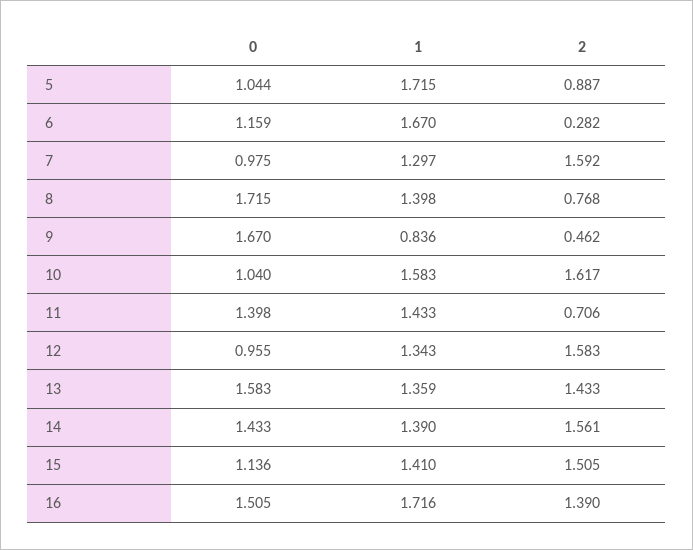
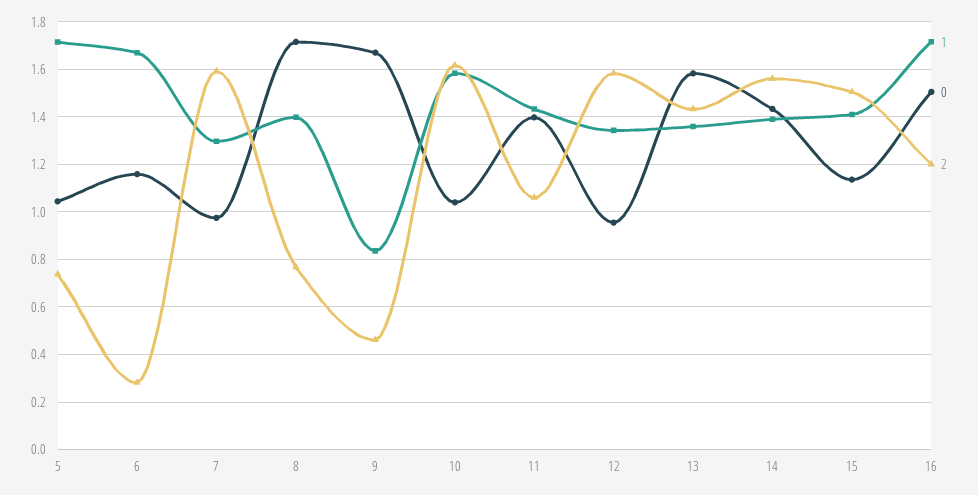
  {
    "0": {
      "5": 1.044,
      "6": 1.159,
      "7": 0.975,
      "8": 1.715,
      "9": 1.67,
      "10": 1.04,
      "11": 1.398,
      "12": 0.955,
      "13": 1.583,
      "14": 1.433,
      "15": 1.136,
      "16": 1.505
    },
    "1": {
      "5": 1.715,
      "6": 1.67,
      "7": 1.297,
      "8": 1.398,
      "9": 0.836,
      "10": 1.583,
      "11": 1.433,
      "12": 1.343,
      "13": 1.359,
      "14": 1.39,
      "15": 1.41,
      "16": 1.716
    },
    "2": {
-     "5": 0.887,
+     "5": 0.75,
      "6": 0.282,
      "7": 1.592,
      "8": 0.768,
      "9": 0.462,
      "10": 1.617,
-     "11": 0.706,
+     "11": 1.05,
      "12": 1.583,
      "13": 1.433,
      "14": 1.561,
      "15": 1.505,
-     "16": 1.39
+     "16": 1.2
    }
  }

